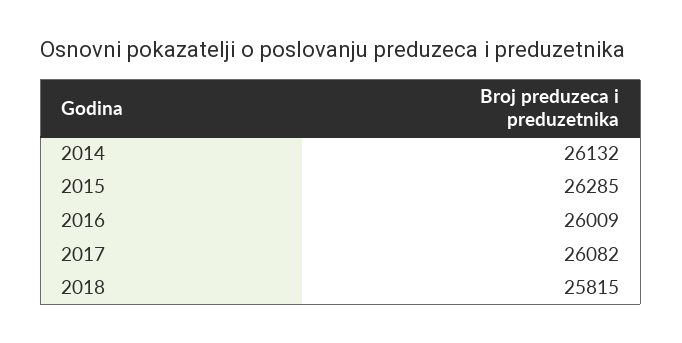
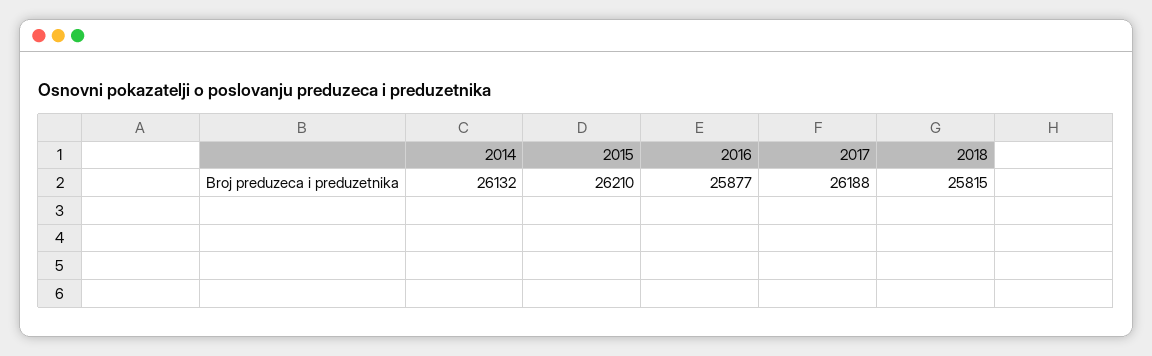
  {
    "2014": 26132,
-   "2015": 26285,
+   "2015": 26210,
-   "2016": 26009,
+   "2016": 25877,
-   "2017": 26082,
+   "2017": 26188,
    "2018": 25815
  }

